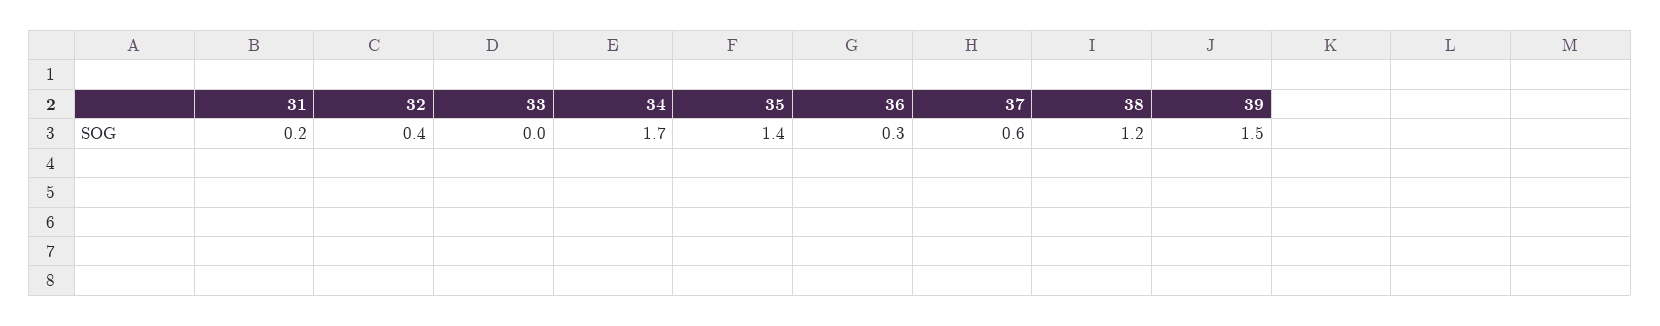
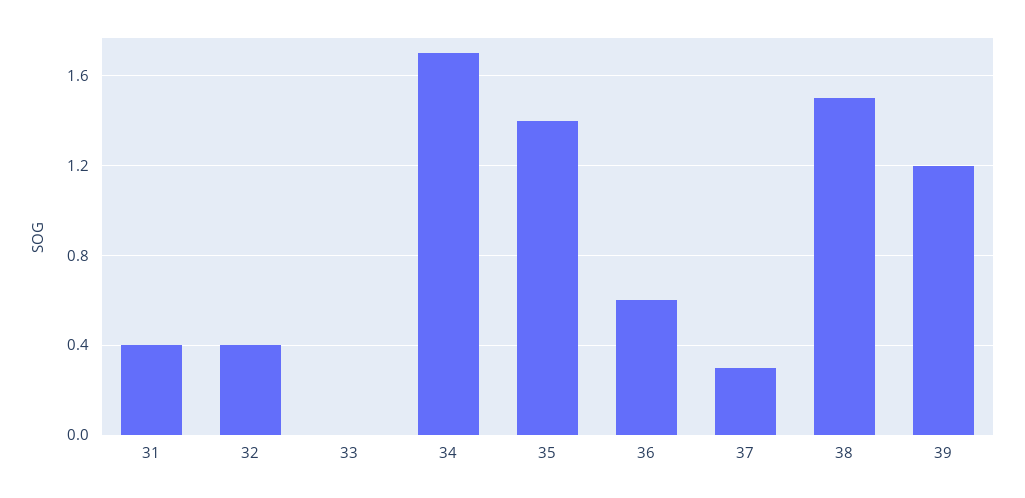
  {
-   "31": 0.2,
+   "31": 0.4,
    "32": 0.4,
    "33": 0,
    "34": 1.7,
    "35": 1.4,
-   "36": 0.3,
+   "36": 0.6,
-   "37": 0.6,
+   "37": 0.3,
-   "38": 1.2,
+   "38": 1.5,
-   "39": 1.5
+   "39": 1.2
  }

